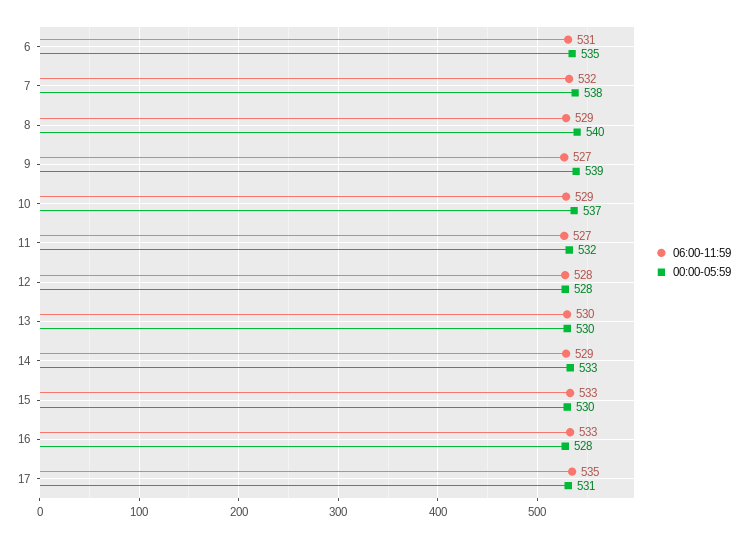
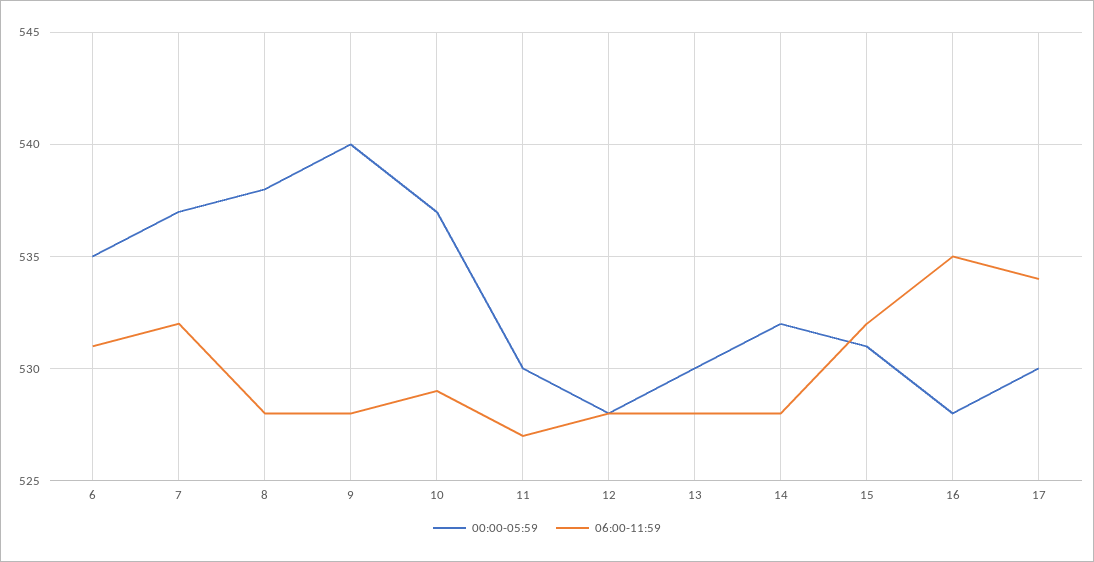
  {
    "06:00-11:59": {
      "6": 531,
      "7": 532,
-     "8": 529,
+     "8": 528,
-     "9": 527,
+     "9": 528,
      "10": 529,
      "11": 527,
      "12": 528,
-     "13": 530,
+     "13": 528,
-     "14": 529,
+     "14": 528,
-     "15": 533,
+     "15": 532,
-     "16": 533,
+     "16": 535,
-     "17": 535
+     "17": 534
    },
    "00:00-05:59": {
      "6": 535,
-     "7": 538,
+     "7": 537,
-     "8": 540,
+     "8": 538,
-     "9": 539,
+     "9": 540,
      "10": 537,
-     "11": 532,
+     "11": 530,
      "12": 528,
      "13": 530,
-     "14": 533,
+     "14": 532,
-     "15": 530,
+     "15": 531,
      "16": 528,
-     "17": 531
+     "17": 530
    }
  }

